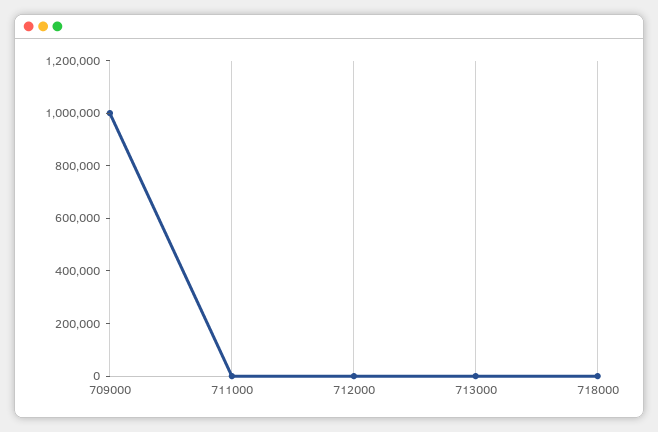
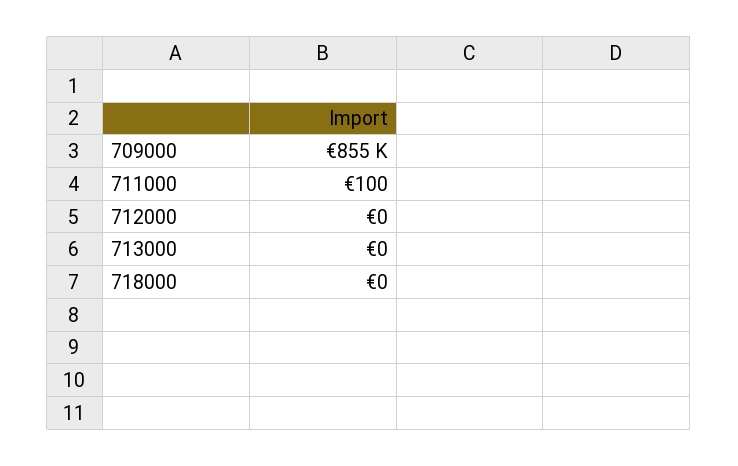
  {
-   "709000": 1000000,
+   "709000": 855000,
    "711000": 100,
    "712000": 0,
    "713000": 0,
    "718000": 0
  }

